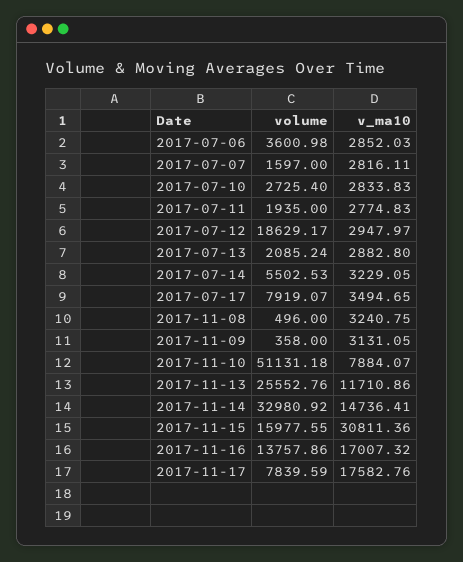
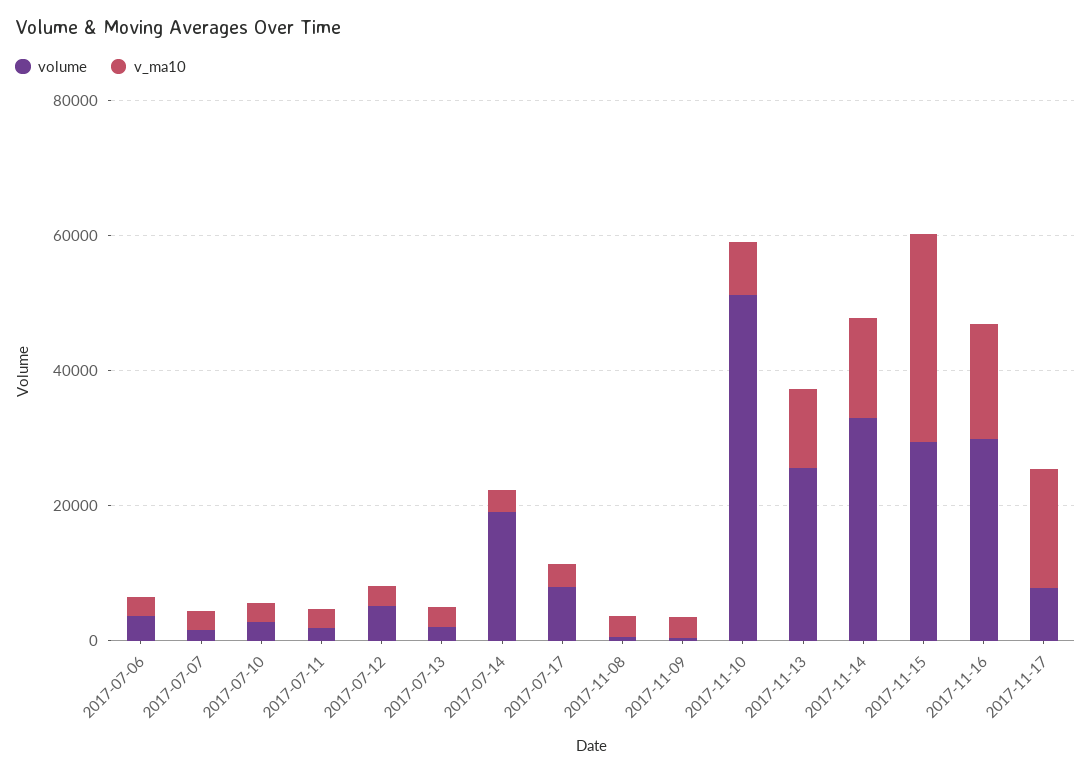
  {
    "volume": {
      "2017-07-06": 3600.98,
      "2017-07-07": 1597,
      "2017-07-10": 2725.4,
      "2017-07-11": 1935,
-     "2017-07-12": 18629.17,
+     "2017-07-12": 5000,
      "2017-07-13": 2085.24,
-     "2017-07-14": 5502.53,
+     "2017-07-14": 20000,
      "2017-07-17": 7919.07,
      "2017-11-08": 496,
      "2017-11-09": 358,
      "2017-11-10": 51131.18,
      "2017-11-13": 25552.76,
      "2017-11-14": 32980.92,
-     "2017-11-15": 15977.55,
+     "2017-11-15": 30000,
-     "2017-11-16": 13757.86,
+     "2017-11-16": 30000,
      "2017-11-17": 7839.59
    },
    "v_ma10": {
      "2017-07-06": 2852.03,
      "2017-07-07": 2816.11,
      "2017-07-10": 2833.83,
      "2017-07-11": 2774.83,
      "2017-07-12": 2947.97,
      "2017-07-13": 2882.8,
      "2017-07-14": 3229.05,
      "2017-07-17": 3494.65,
      "2017-11-08": 3240.75,
      "2017-11-09": 3131.05,
      "2017-11-10": 7884.07,
      "2017-11-13": 11710.86,
      "2017-11-14": 14736.41,
      "2017-11-15": 30811.36,
      "2017-11-16": 17007.32,
      "2017-11-17": 17582.76
    }
  }

